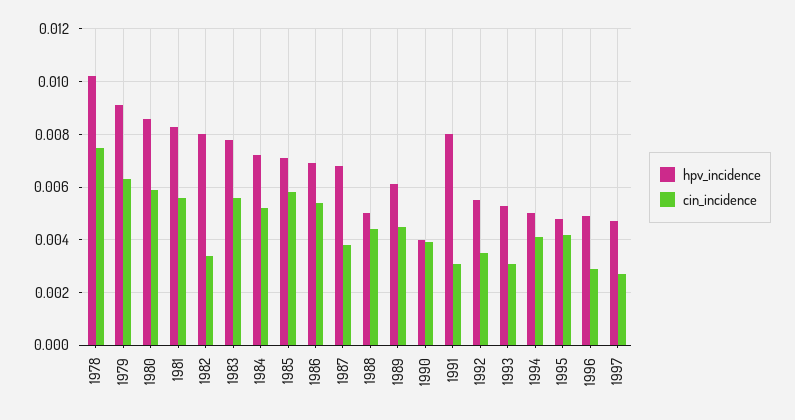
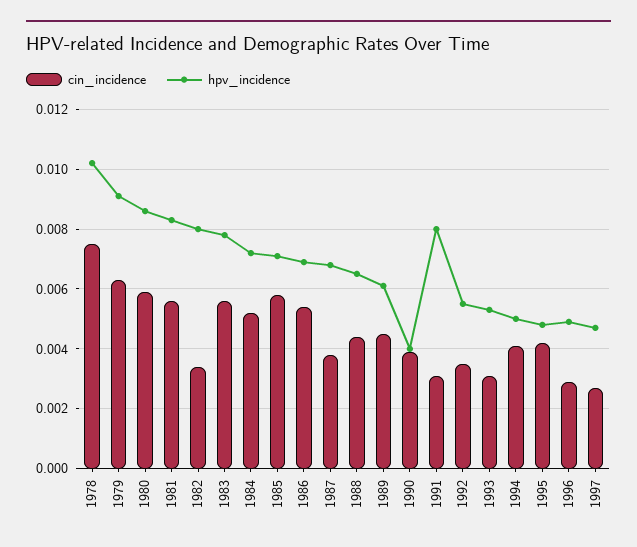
  {
    "hpv_incidence": {
      "1978": 0.01,
      "1979": 0.009,
      "1980": 0.0085,
      "1981": 0.0085,
      "1982": 0.008,
      "1983": 0.008,
      "1984": 0.007,
      "1985": 0.007,
      "1986": 0.007,
      "1987": 0.007,
-     "1988": 0.005,
+     "1988": 0.0065,
      "1989": 0.006,
      "1990": 0.004,
      "1991": 0.008,
      "1992": 0.0055,
      "1993": 0.0055,
      "1994": 0.005,
      "1995": 0.005,
      "1996": 0.005,
      "1997": 0.0045
    },
    "cin_incidence": {
      "1978": 0.0075,
      "1979": 0.0065,
      "1980": 0.006,
      "1981": 0.0055,
      "1982": 0.0035,
      "1983": 0.0055,
      "1984": 0.005,
      "1985": 0.006,
      "1986": 0.0055,
      "1987": 0.004,
      "1988": 0.0045,
      "1989": 0.0045,
      "1990": 0.004,
      "1991": 0.003,
      "1992": 0.0035,
      "1993": 0.003,
      "1994": 0.004,
      "1995": 0.004,
      "1996": 0.003,
      "1997": 0.0025
    }
  }

